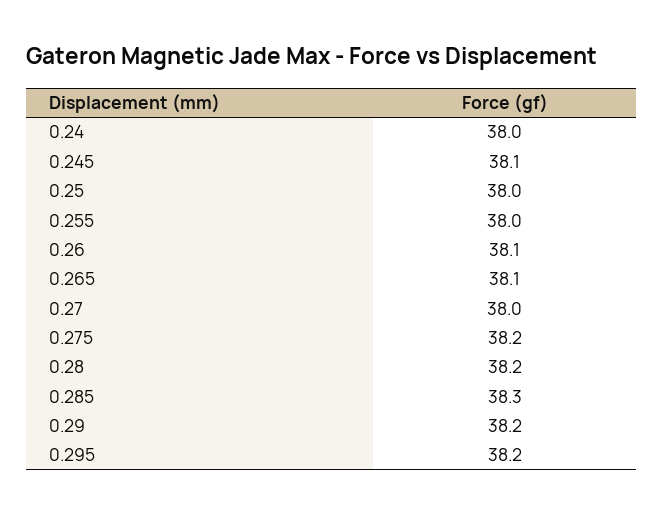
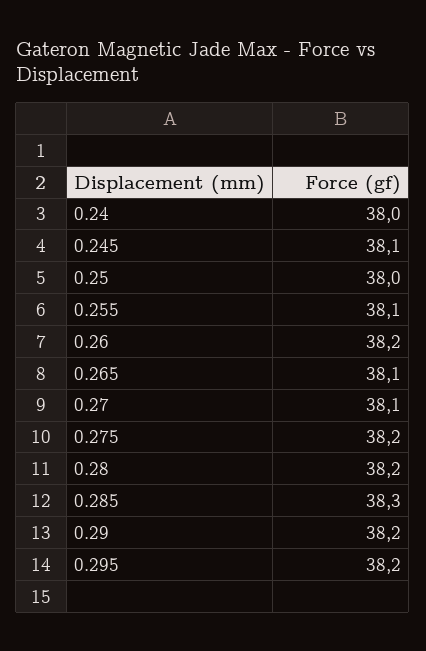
  {
    "0.24": 38,
    "0.245": 38.1,
    "0.25": 38,
-   "0.255": 38,
+   "0.255": 38.1,
-   "0.26": 38.1,
+   "0.26": 38.2,
    "0.265": 38.1,
-   "0.27": 38,
+   "0.27": 38.1,
    "0.275": 38.2,
    "0.28": 38.2,
    "0.285": 38.3,
    "0.29": 38.2,
    "0.295": 38.2
  }

